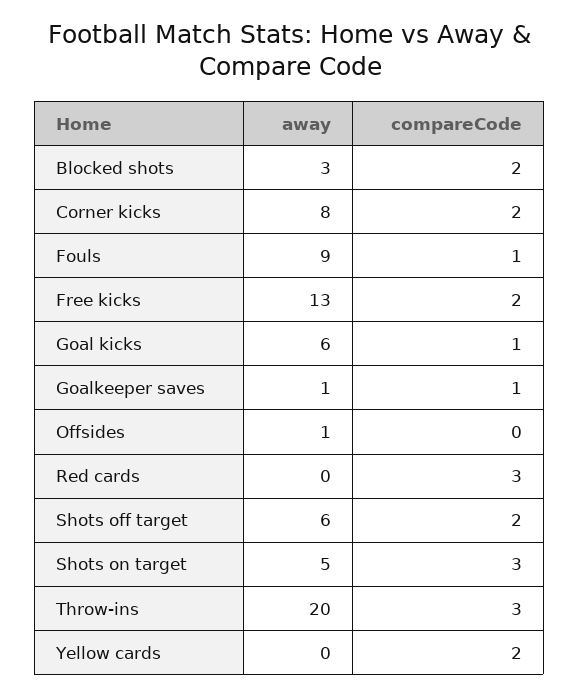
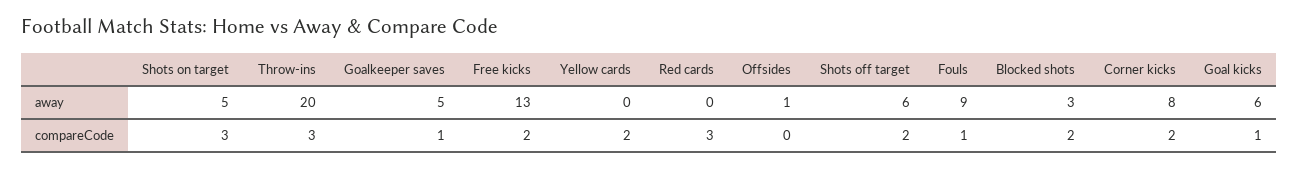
  {
    "away": {
      "Blocked shots": 3,
      "Corner kicks": 8,
      "Fouls": 9,
      "Free kicks": 13,
      "Goal kicks": 6,
-     "Goalkeeper saves": 1,
+     "Goalkeeper saves": 5,
      "Offsides": 1,
      "Red cards": 0,
      "Shots off target": 6,
      "Shots on target": 5,
      "Throw-ins": 20,
      "Yellow cards": 0
    },
    "compareCode": {
      "Blocked shots": 2,
      "Corner kicks": 2,
      "Fouls": 1,
      "Free kicks": 2,
      "Goal kicks": 1,
      "Goalkeeper saves": 1,
      "Offsides": 0,
      "Red cards": 3,
      "Shots off target": 2,
      "Shots on target": 3,
      "Throw-ins": 3,
      "Yellow cards": 2
    }
  }

